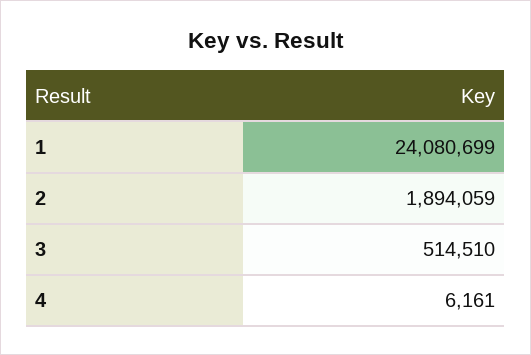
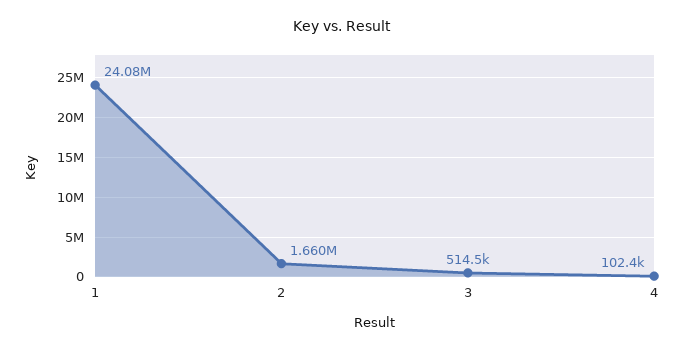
  {
    "1": 24080699,
-   "2": 1894059,
+   "2": 1660000,
    "3": 514510,
-   "4": 6161
+   "4": 102400
  }

